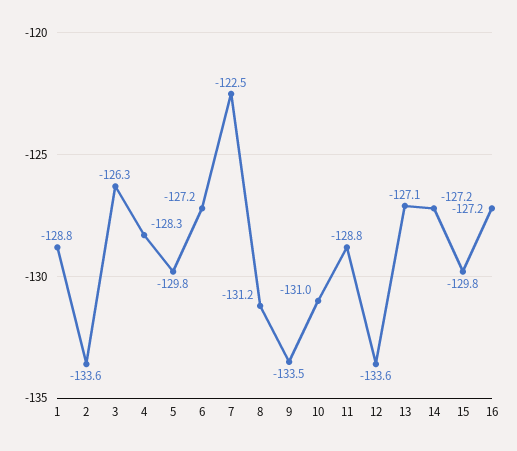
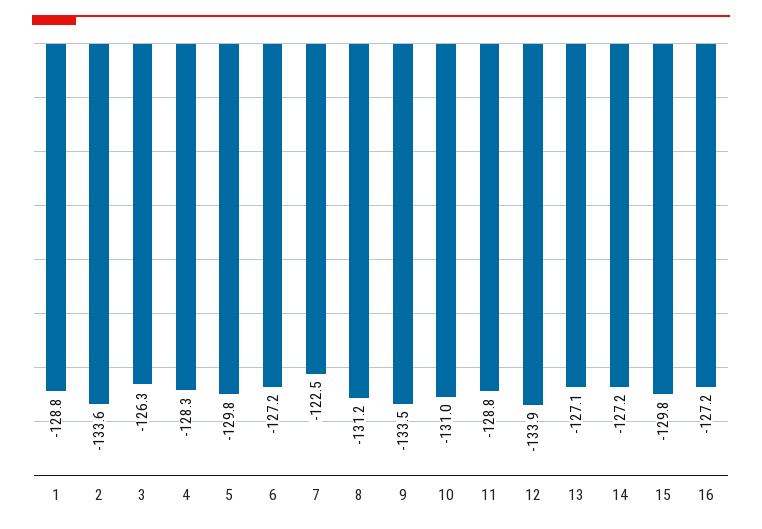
  {
    "1": -128.8,
    "2": -133.6,
    "3": -126.3,
    "4": -128.3,
    "5": -129.8,
    "6": -127.2,
    "7": -122.5,
    "8": -131.2,
    "9": -133.5,
    "10": -131,
    "11": -128.8,
-   "12": -133.6,
+   "12": -133.9,
    "13": -127.1,
    "14": -127.2,
    "15": -129.8,
    "16": -127.2
  }

